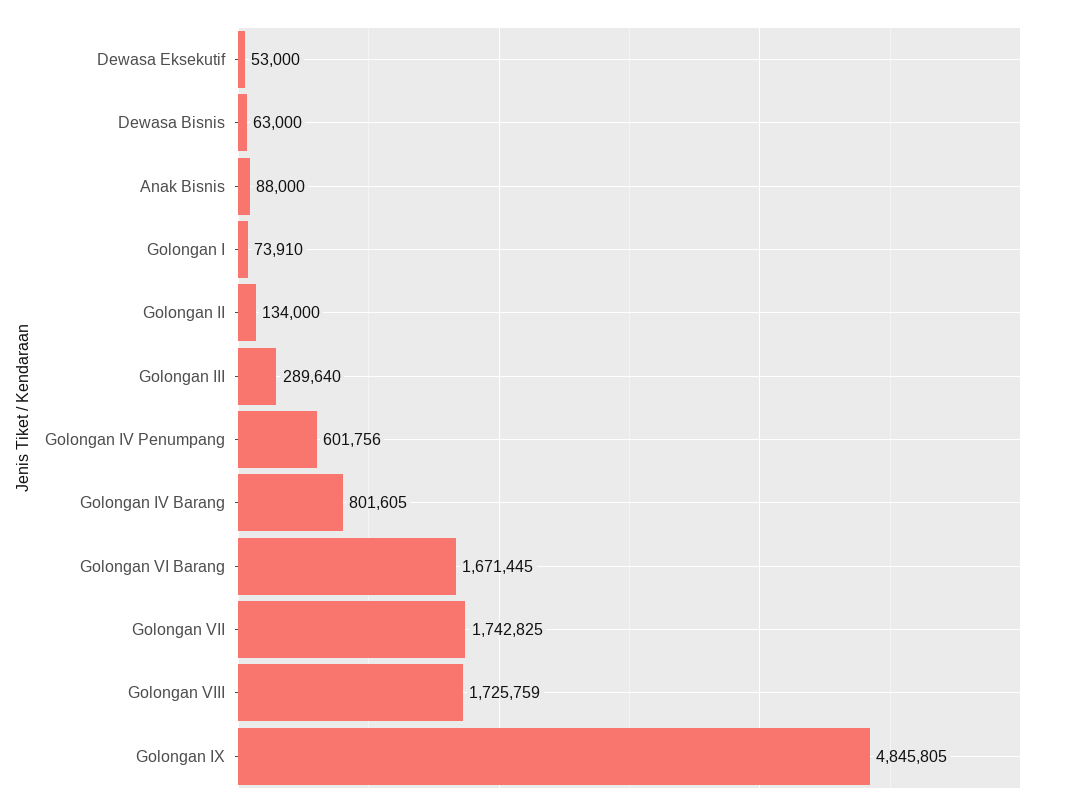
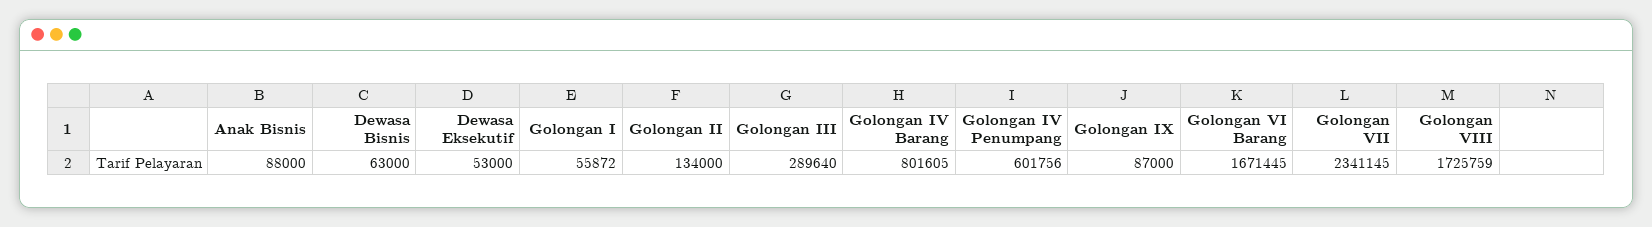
  {
    "Dewasa Eksekutif": 53000,
    "Dewasa Bisnis": 63000,
    "Anak Bisnis": 88000,
-   "Golongan I": 73910,
+   "Golongan I": 55872,
    "Golongan II": 134000,
    "Golongan III": 289640,
    "Golongan IV Penumpang": 601756,
    "Golongan IV Barang": 801605,
    "Golongan VI Barang": 1671445,
-   "Golongan VII": 1742825,
+   "Golongan VII": 2341145,
    "Golongan VIII": 1725759,
-   "Golongan IX": 4845805
+   "Golongan IX": 87000
  }

